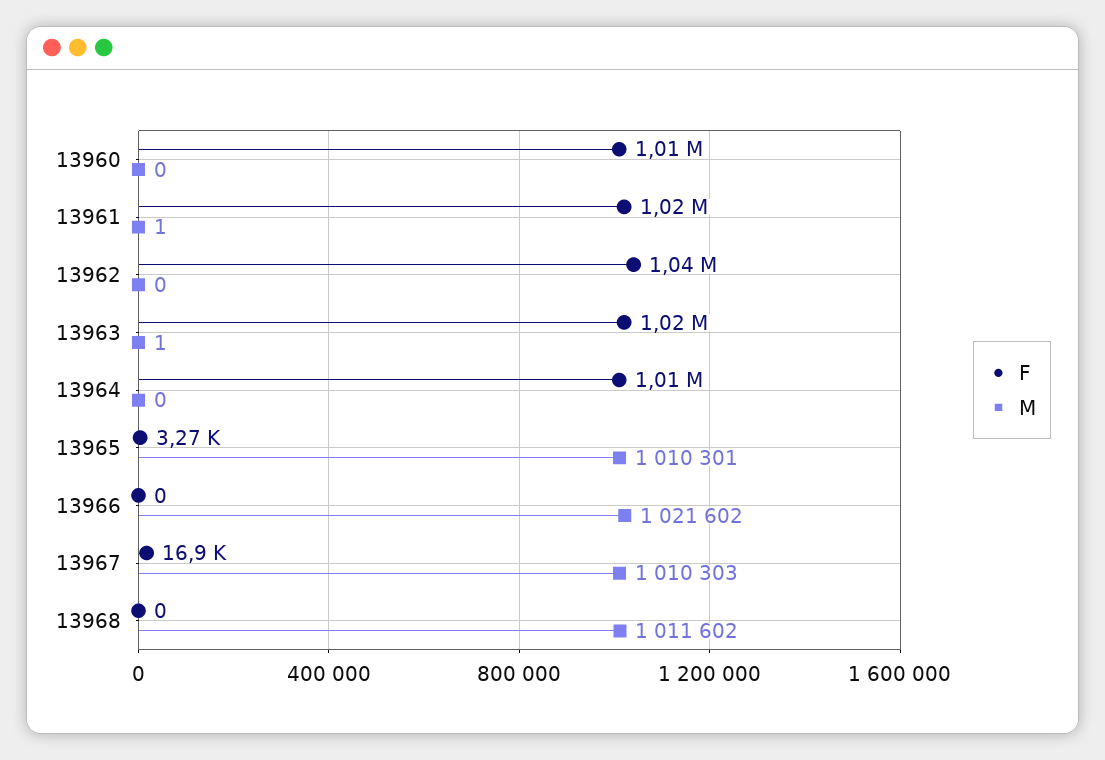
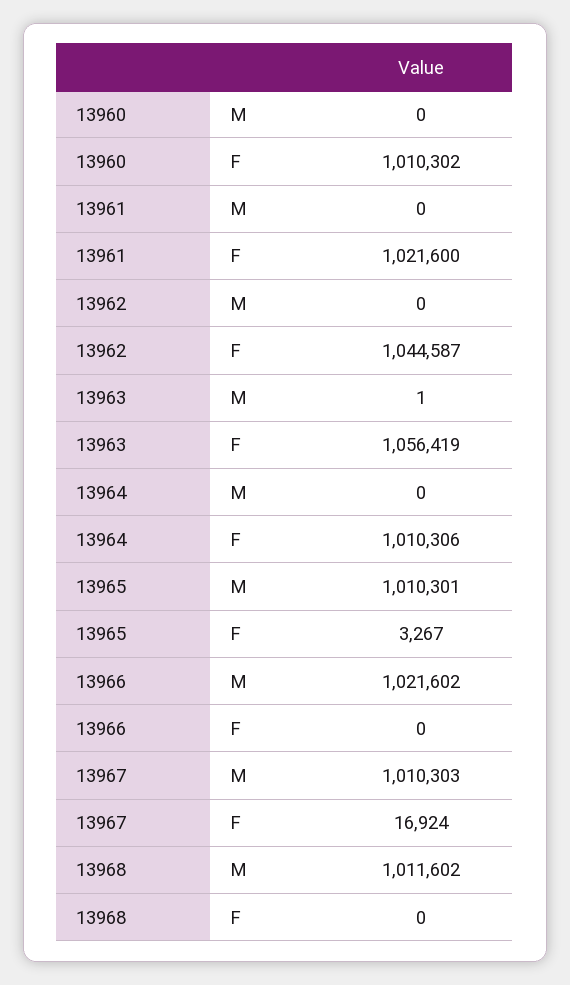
  {
    "F": {
      "13960": 1010302,
      "13961": 1021600,
      "13962": 1044587,
-     "13963": 1020000,
+     "13963": 1056419,
      "13964": 1010306,
      "13965": 3267,
      "13966": 0,
      "13967": 16924,
      "13968": 0
    },
    "M": {
      "13960": 0,
-     "13961": 1,
+     "13961": 0,
      "13962": 0,
      "13963": 1,
      "13964": 0,
      "13965": 1010301,
      "13966": 1021602,
      "13967": 1010303,
      "13968": 1011602
    }
  }

